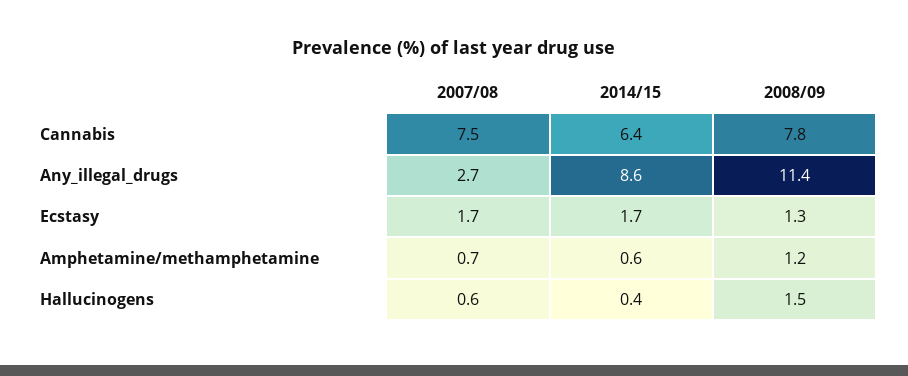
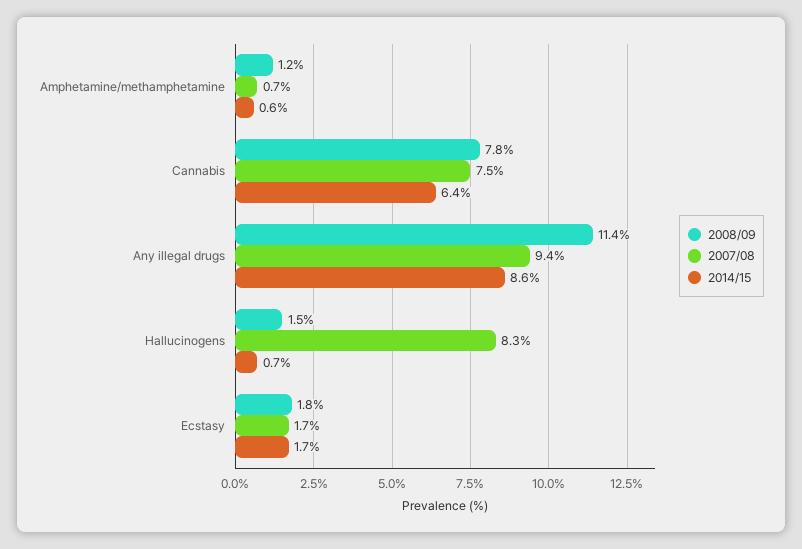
  {
    "2007/08": {
      "Cannabis": 7.5,
-     "Any_illegal_drugs": 2.7,
+     "Any_illegal_drugs": 9.4,
      "Ecstasy": 1.7,
      "Amphetamine/methamphetamine": 0.7,
-     "Hallucinogens": 0.6
+     "Hallucinogens": 8.3
    },
    "2014/15": {
      "Cannabis": 6.4,
      "Any_illegal_drugs": 8.6,
      "Ecstasy": 1.7,
      "Amphetamine/methamphetamine": 0.6,
-     "Hallucinogens": 0.4
+     "Hallucinogens": 0.7
    },
    "2008/09": {
      "Cannabis": 7.8,
      "Any_illegal_drugs": 11.4,
-     "Ecstasy": 1.3,
+     "Ecstasy": 1.8,
      "Amphetamine/methamphetamine": 1.2,
      "Hallucinogens": 1.5
    }
  }

